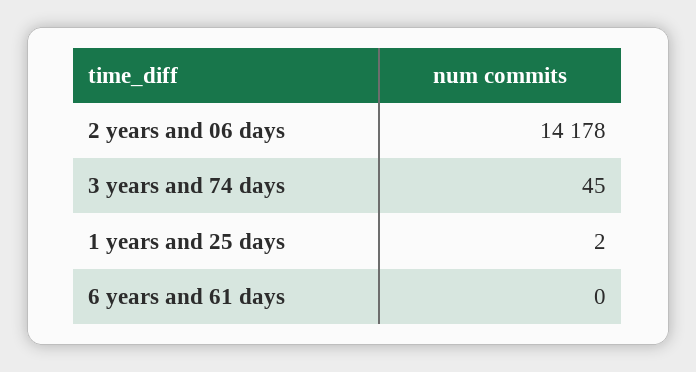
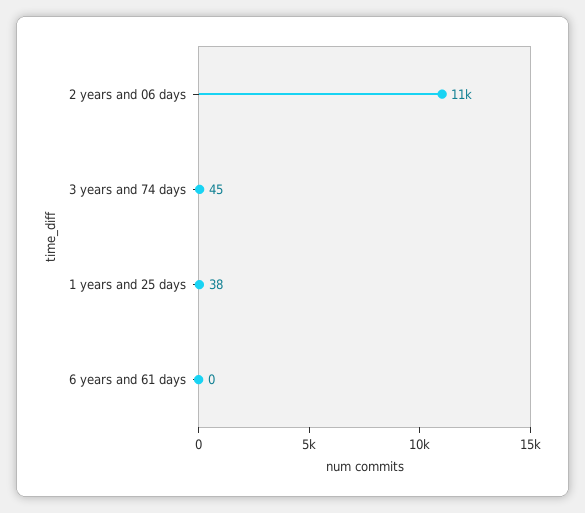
  {
-   "2 years and 06 days": 14178,
+   "2 years and 06 days": 11000,
    "3 years and 74 days": 45,
-   "1 years and 25 days": 2,
+   "1 years and 25 days": 38,
    "6 years and 61 days": 0
  }

